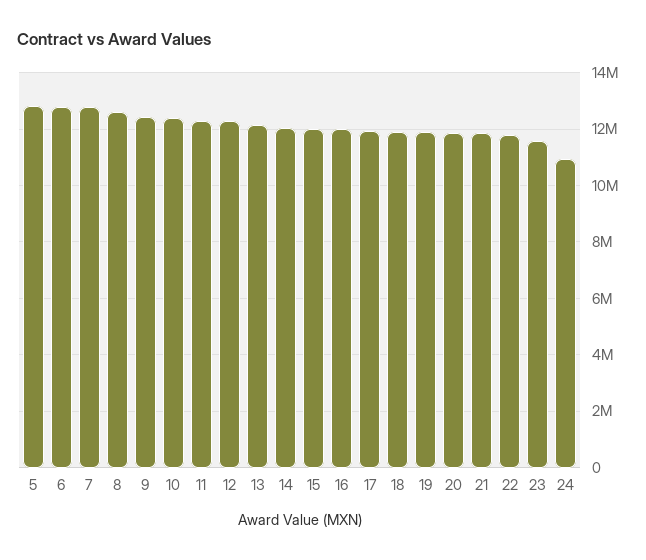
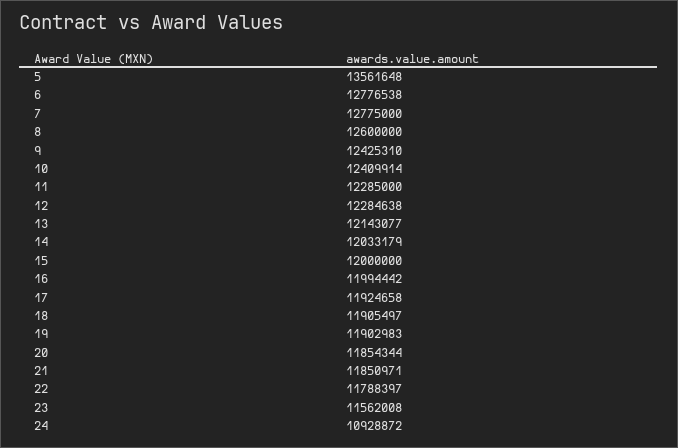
  {
-   "5": 12750000,
+   "5": 13561648,
    "6": 12776538,
    "7": 12775000,
    "8": 12600000,
    "9": 12425310,
    "10": 12409914,
    "11": 12285000,
    "12": 12284638,
    "13": 12143077,
    "14": 12033179,
    "15": 12000000,
    "16": 11994442,
    "17": 11924658,
    "18": 11905497,
    "19": 11902983,
    "20": 11854344,
    "21": 11850971,
    "22": 11788397,
    "23": 11562008,
    "24": 10928872
  }

